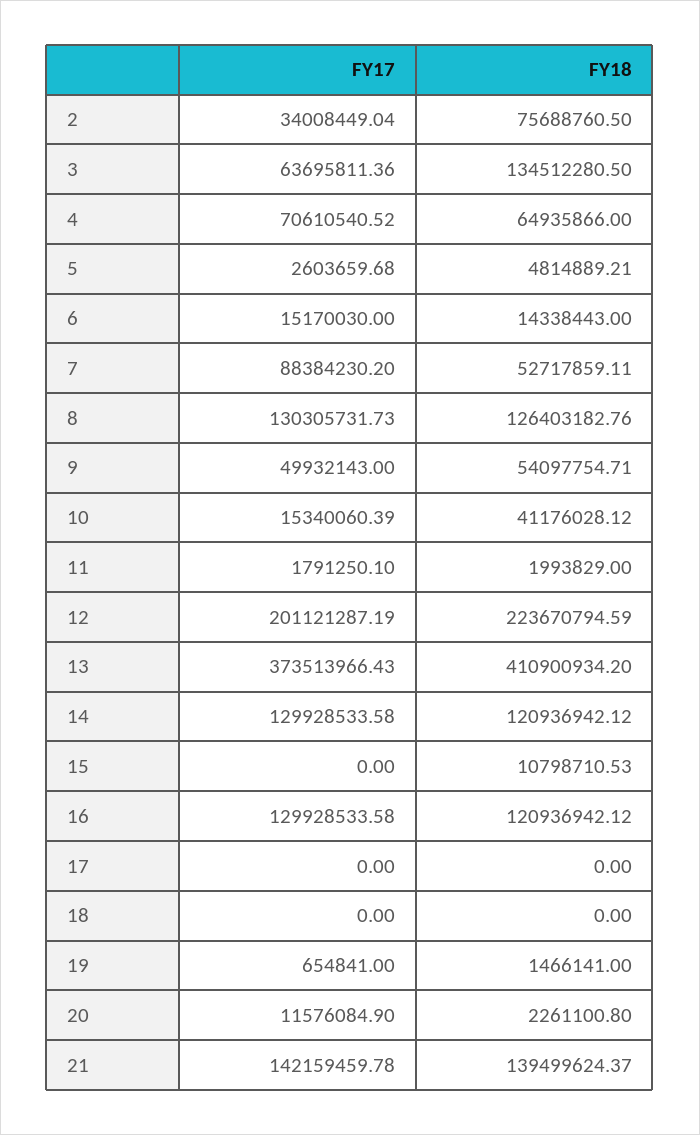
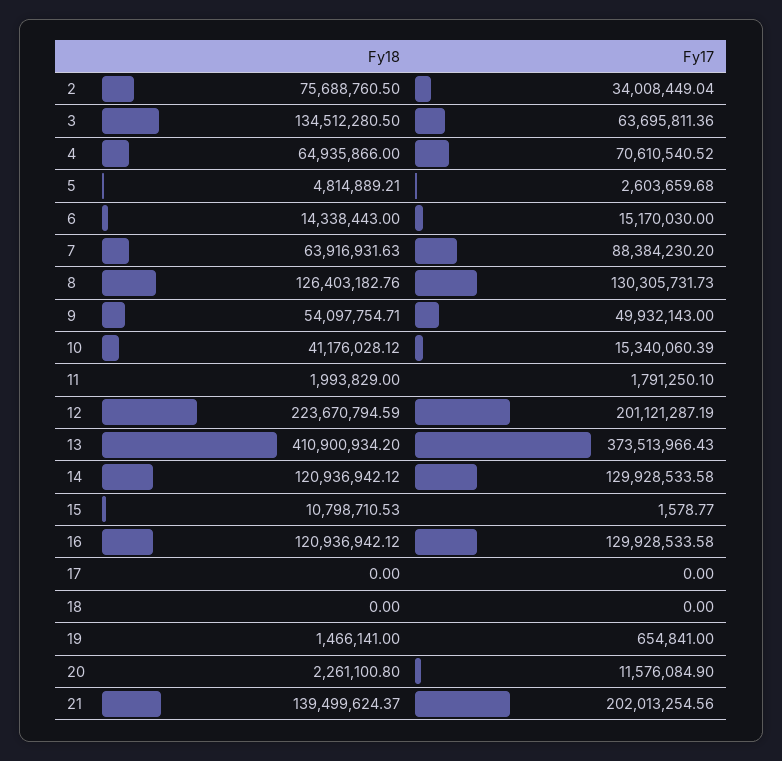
  {
    "FY17": {
      "2": 34008449.04,
      "3": 63695811.36,
      "4": 70610540.52,
      "5": 2603659.68,
      "6": 15170030,
      "7": 88384230.2,
      "8": 130305731.73,
      "9": 49932143,
      "10": 15340060.39,
      "11": 1791250.1,
      "12": 201121287.19,
      "13": 373513966.43,
      "14": 129928533.58,
-     "15": 0,
+     "15": 1578.77,
      "16": 129928533.58,
      "17": 0,
      "18": 0,
      "19": 654841,
      "20": 11576084.9,
-     "21": 142159459.78
+     "21": 202013254.56
    },
    "FY18": {
      "2": 75688760.5,
      "3": 134512280.5,
      "4": 64935866,
      "5": 4814889.21,
      "6": 14338443,
-     "7": 52717859.11,
+     "7": 63916931.63,
      "8": 126403182.76,
      "9": 54097754.71,
      "10": 41176028.12,
      "11": 1993829,
      "12": 223670794.59,
      "13": 410900934.2,
      "14": 120936942.12,
      "15": 10798710.53,
      "16": 120936942.12,
      "17": 0,
      "18": 0,
      "19": 1466141,
      "20": 2261100.8,
      "21": 139499624.37
    }
  }

